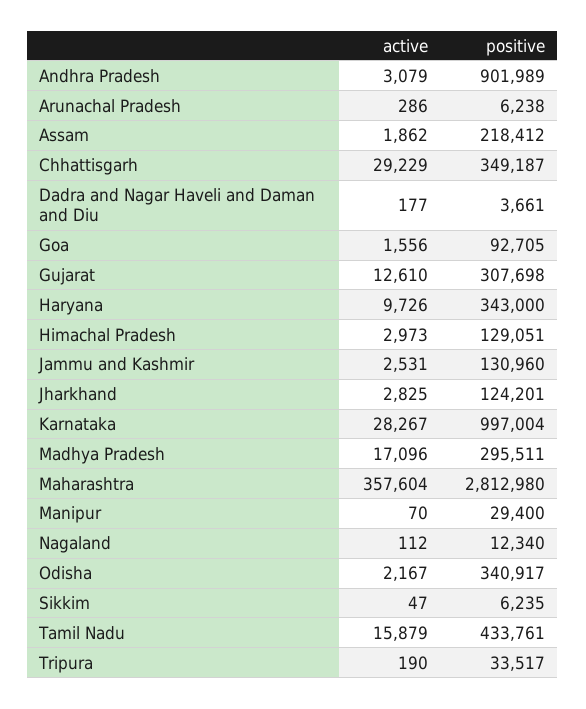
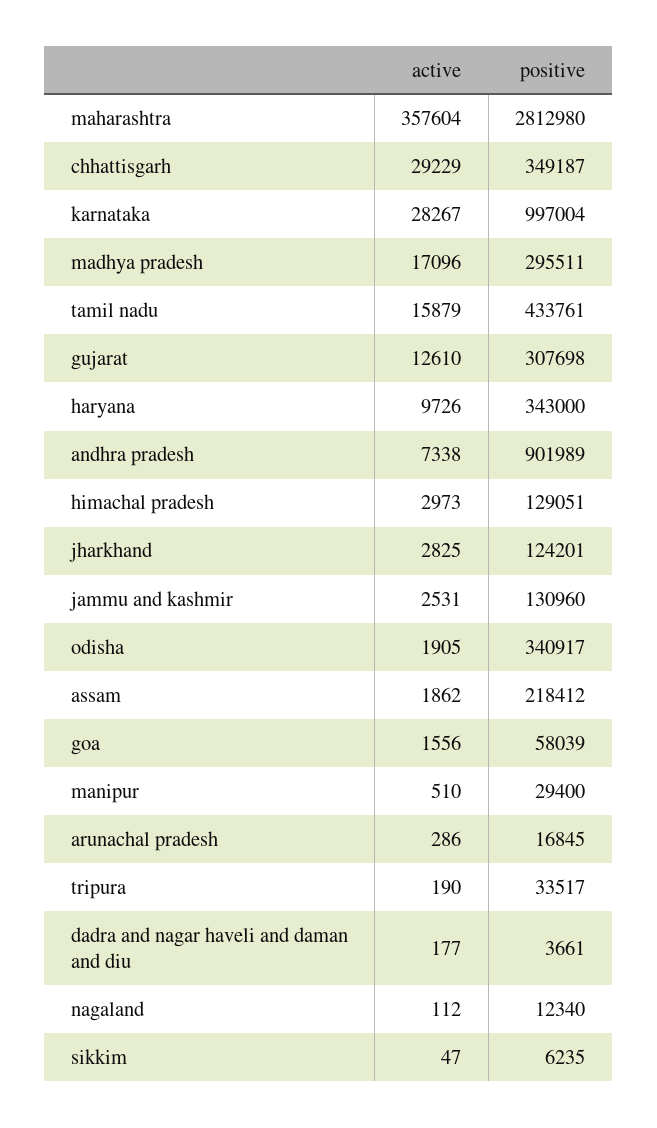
  {
    "active": {
-     "Andhra Pradesh": 3079,
+     "Andhra Pradesh": 7338,
      "Arunachal Pradesh": 286,
      "Assam": 1862,
      "Chhattisgarh": 29229,
      "Dadra and Nagar Haveli and Daman and Diu": 177,
      "Goa": 1556,
      "Gujarat": 12610,
      "Haryana": 9726,
      "Himachal Pradesh": 2973,
      "Jammu and Kashmir": 2531,
      "Jharkhand": 2825,
      "Karnataka": 28267,
      "Madhya Pradesh": 17096,
      "Maharashtra": 357604,
-     "Manipur": 70,
+     "Manipur": 510,
      "Nagaland": 112,
-     "Odisha": 2167,
+     "Odisha": 1905,
      "Sikkim": 47,
      "Tamil Nadu": 15879,
      "Tripura": 190
    },
    "positive": {
      "Andhra Pradesh": 901989,
-     "Arunachal Pradesh": 6238,
+     "Arunachal Pradesh": 16845,
      "Assam": 218412,
      "Chhattisgarh": 349187,
      "Dadra and Nagar Haveli and Daman and Diu": 3661,
-     "Goa": 92705,
+     "Goa": 58039,
      "Gujarat": 307698,
      "Haryana": 343000,
      "Himachal Pradesh": 129051,
      "Jammu and Kashmir": 130960,
      "Jharkhand": 124201,
      "Karnataka": 997004,
      "Madhya Pradesh": 295511,
      "Maharashtra": 2812980,
      "Manipur": 29400,
      "Nagaland": 12340,
      "Odisha": 340917,
      "Sikkim": 6235,
      "Tamil Nadu": 433761,
      "Tripura": 33517
    }
  }

